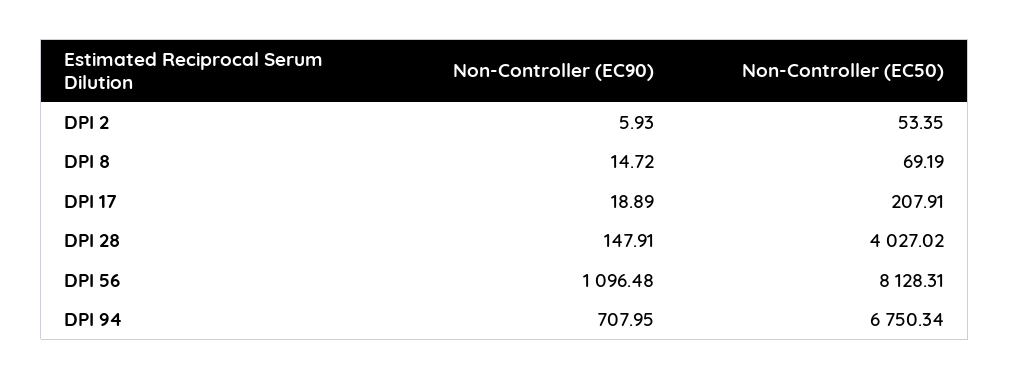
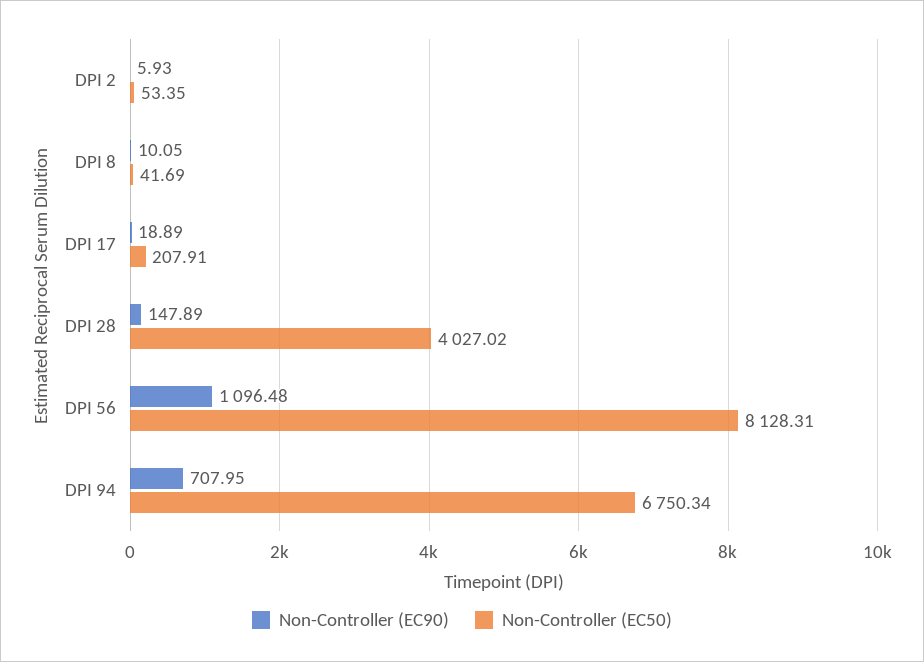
  {
    "Non-Controller (EC90)": {
      "DPI 2": 5.93,
-     "DPI 8": 14.72,
+     "DPI 8": 10.05,
      "DPI 17": 18.89,
-     "DPI 28": 147.91,
+     "DPI 28": 147.89,
      "DPI 56": 1096.48,
      "DPI 94": 707.95
    },
    "Non-Controller (EC50)": {
      "DPI 2": 53.35,
-     "DPI 8": 69.19,
+     "DPI 8": 41.69,
      "DPI 17": 207.91,
      "DPI 28": 4027.02,
      "DPI 56": 8128.31,
      "DPI 94": 6750.34
    }
  }

